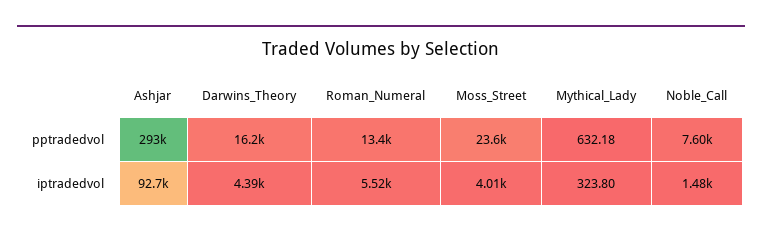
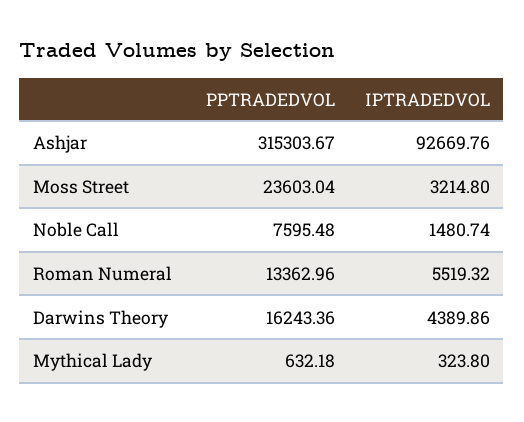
  {
    "Ashjar": {
-     "pptradedvol": 293000,
+     "pptradedvol": 315303.67,
      "iptradedvol": 92669.76
    },
    "Darwins_Theory": {
      "pptradedvol": 16243.36,
      "iptradedvol": 4389.86
    },
    "Roman_Numeral": {
      "pptradedvol": 13362.96,
      "iptradedvol": 5519.32
    },
    "Moss_Street": {
      "pptradedvol": 23603.04,
-     "iptradedvol": 4010
+     "iptradedvol": 3214.8
    },
    "Mythical_Lady": {
      "pptradedvol": 632.18,
      "iptradedvol": 323.8
    },
    "Noble_Call": {
      "pptradedvol": 7595.48,
      "iptradedvol": 1480.74
    }
  }

